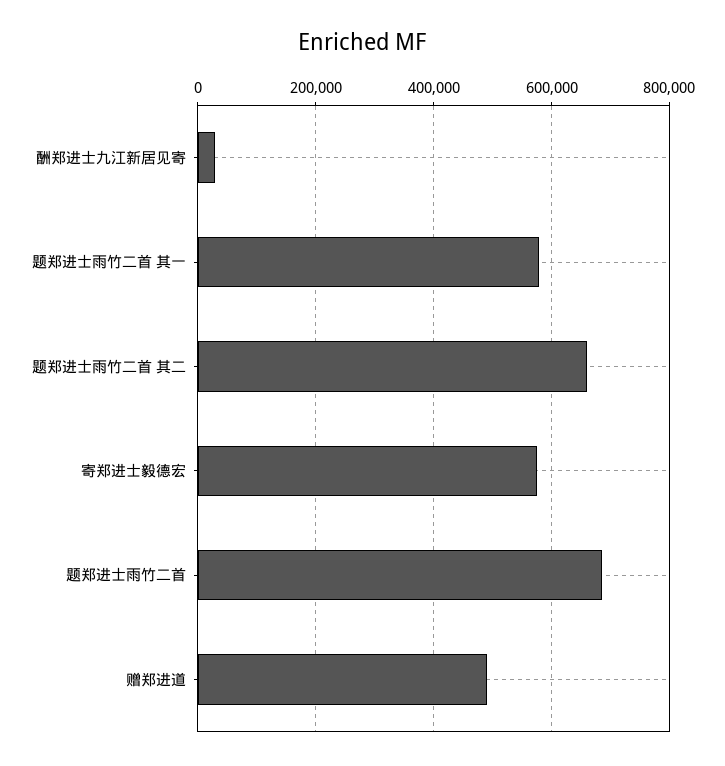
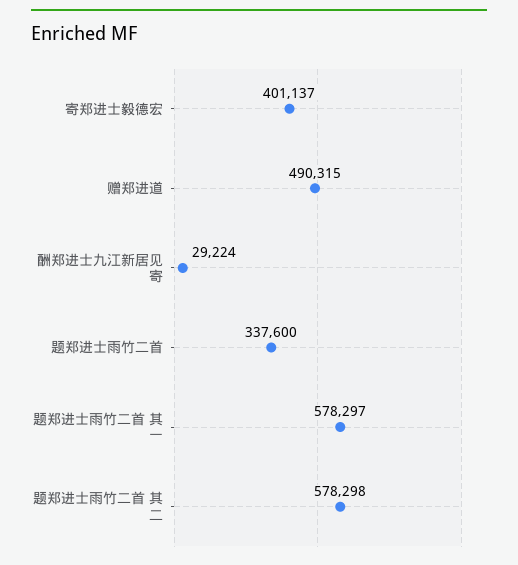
  {
    "酬郑进士九江新居见寄": 29224,
    "题郑进士雨竹二首 其一": 578297,
-   "题郑进士雨竹二首 其二": 660000,
+   "题郑进士雨竹二首 其二": 578298,
-   "寄郑进士毅德宏": 580000,
+   "寄郑进士毅德宏": 401137,
-   "题郑进士雨竹二首": 680000,
+   "题郑进士雨竹二首": 337600,
    "赠郑进道": 490315
  }

